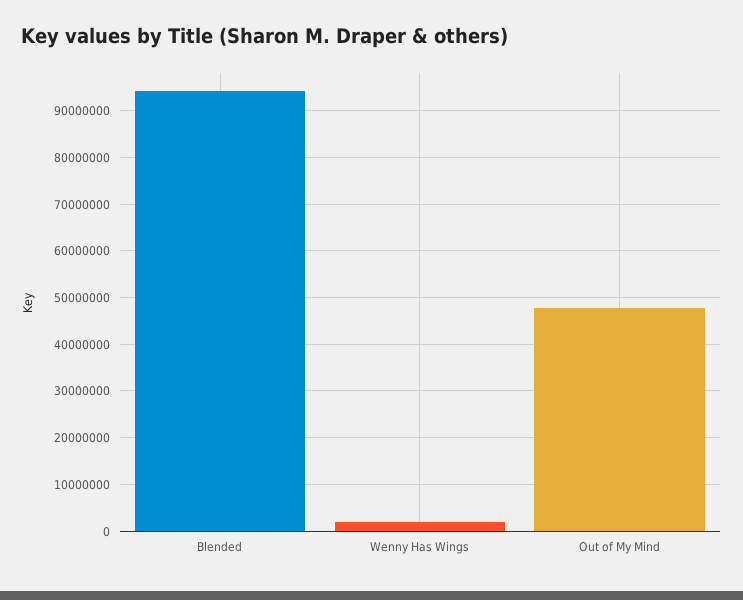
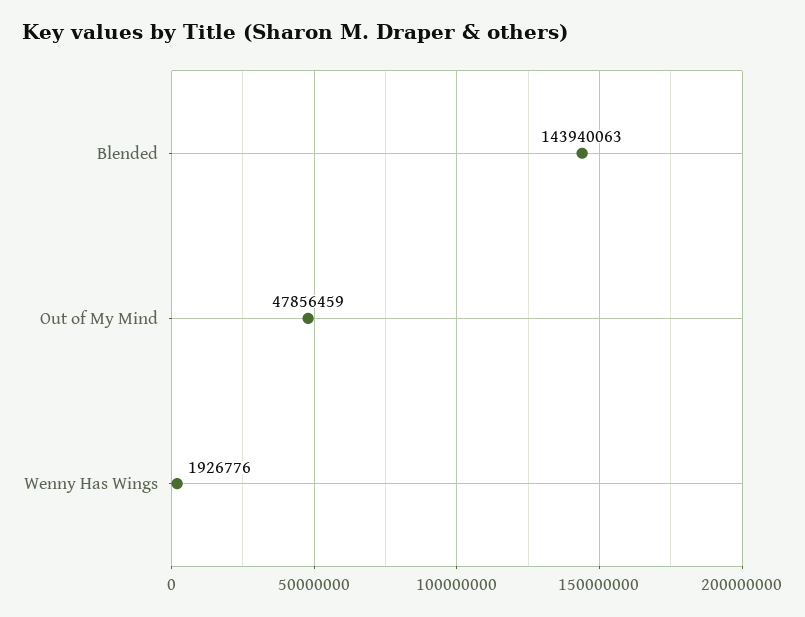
  {
-   "Blended": 94000000,
+   "Blended": 143940063,
    "Wenny Has Wings": 1926776,
    "Out of My Mind": 47856459
  }

